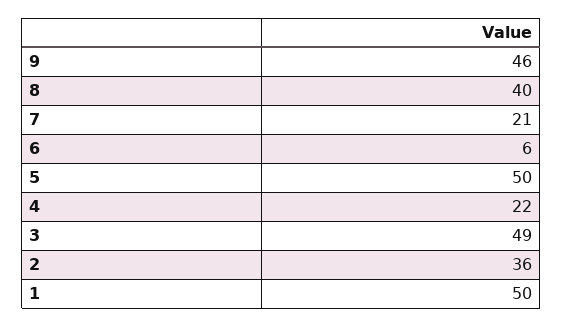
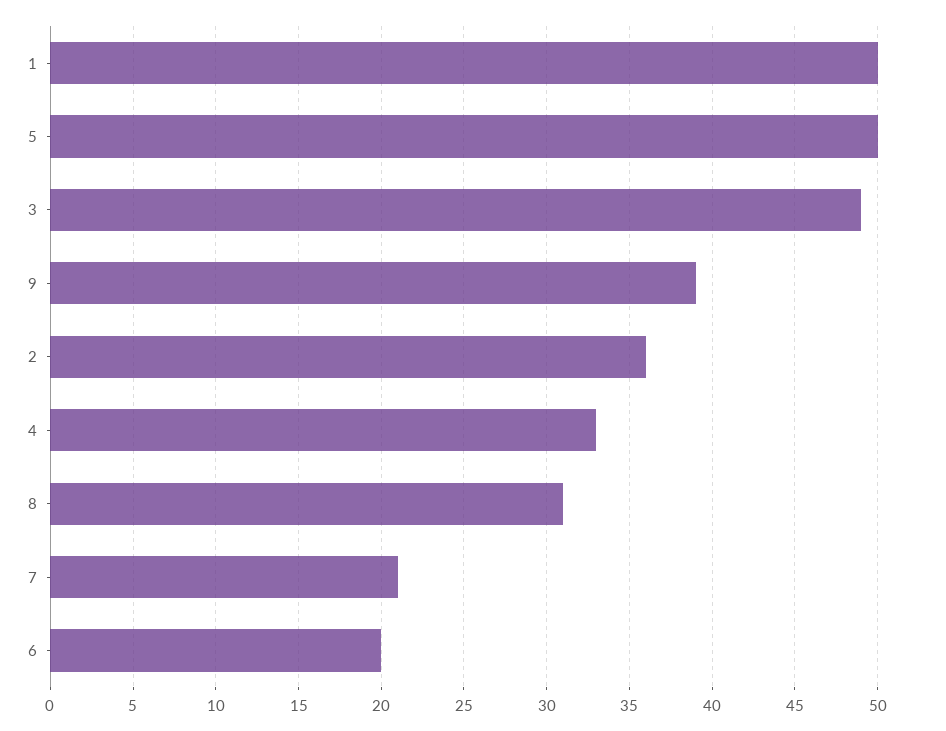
  {
-   "9": 46,
+   "9": 39,
-   "8": 40,
+   "8": 31,
    "7": 21,
-   "6": 6,
+   "6": 20,
    "5": 50,
-   "4": 22,
+   "4": 33,
    "3": 49,
    "2": 36,
    "1": 50
  }

